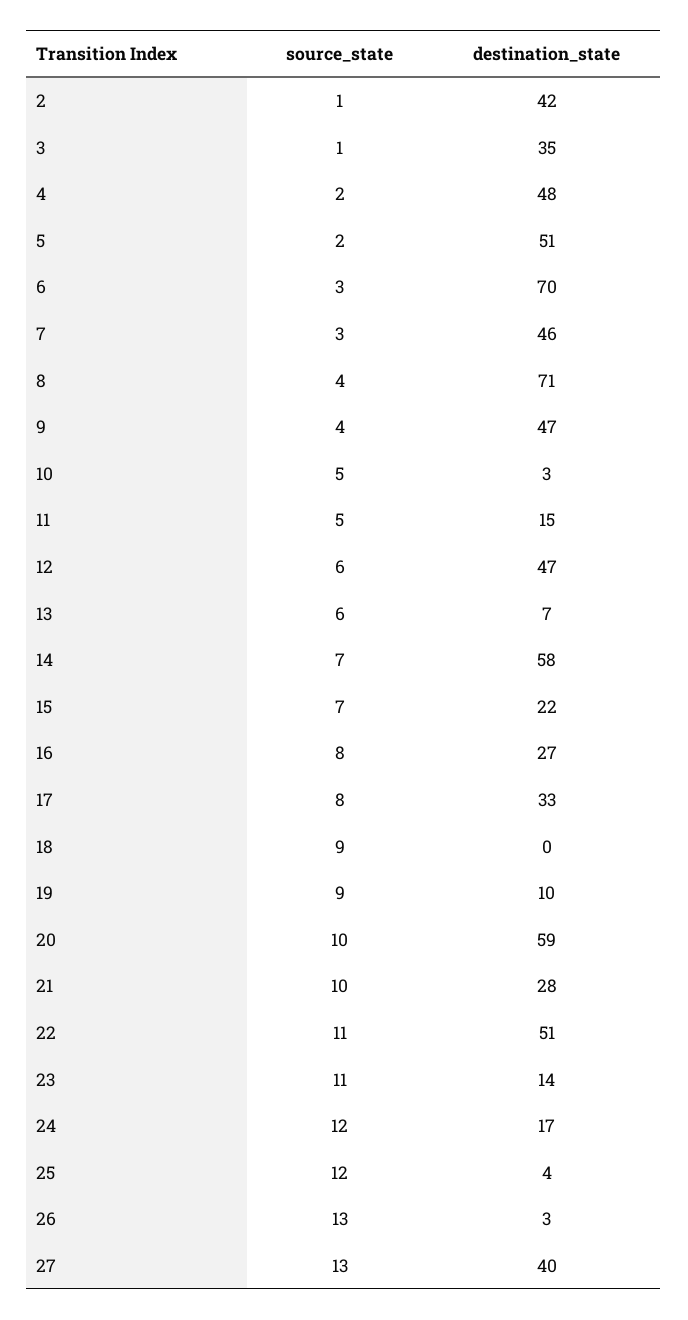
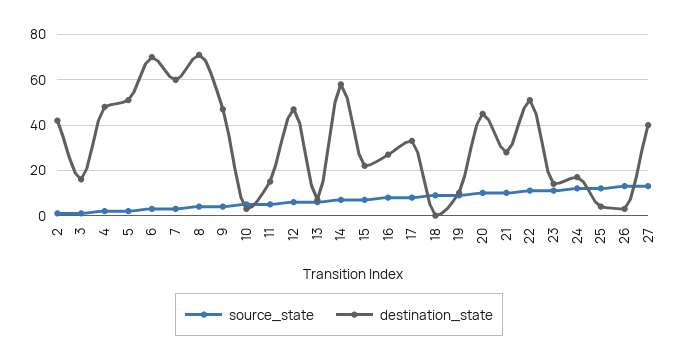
  {
    "source_state": {
      "2": 1,
      "3": 1,
      "4": 2,
      "5": 2,
      "6": 3,
      "7": 3,
      "8": 4,
      "9": 4,
      "10": 5,
      "11": 5,
      "12": 6,
      "13": 6,
      "14": 7,
      "15": 7,
      "16": 8,
      "17": 8,
      "18": 9,
      "19": 9,
      "20": 10,
      "21": 10,
      "22": 11,
      "23": 11,
      "24": 12,
      "25": 12,
      "26": 13,
      "27": 13
    },
    "destination_state": {
      "2": 42,
-     "3": 35,
+     "3": 15,
      "4": 48,
      "5": 51,
      "6": 70,
-     "7": 46,
+     "7": 60,
      "8": 71,
      "9": 47,
      "10": 3,
      "11": 15,
      "12": 47,
      "13": 7,
      "14": 58,
      "15": 22,
      "16": 27,
      "17": 33,
      "18": 0,
      "19": 10,
-     "20": 59,
+     "20": 45,
      "21": 28,
      "22": 51,
      "23": 14,
      "24": 17,
      "25": 4,
      "26": 3,
      "27": 40
    }
  }

